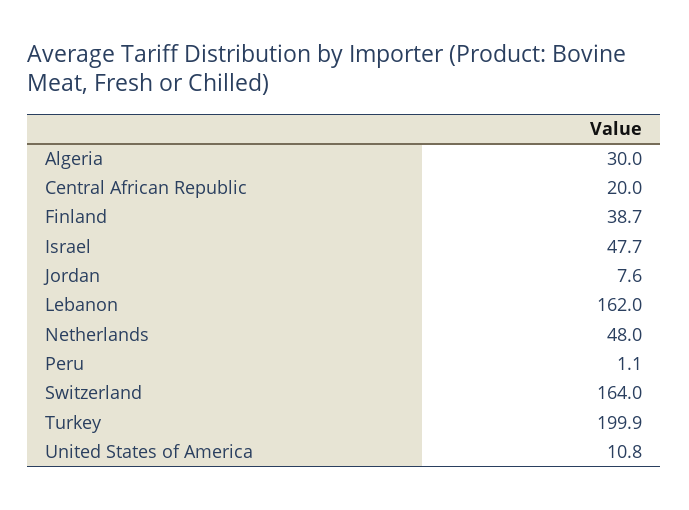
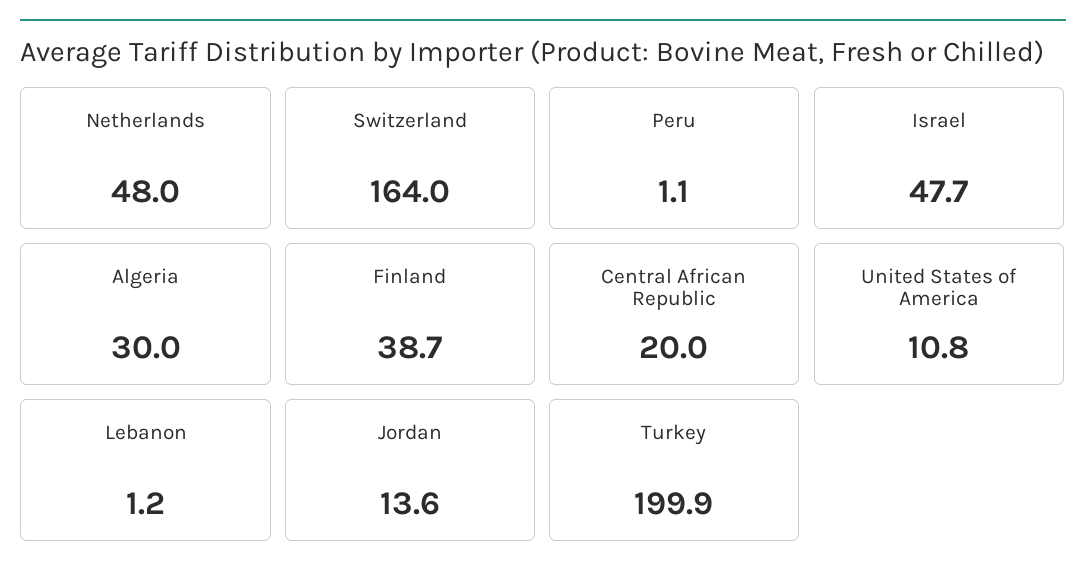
  {
    "Algeria": 30,
    "Central African Republic": 20,
    "Finland": 38.7,
    "Israel": 47.7,
-   "Jordan": 7.6,
+   "Jordan": 13.6,
-   "Lebanon": 162,
+   "Lebanon": 1.2,
    "Netherlands": 48,
    "Peru": 1.1,
    "Switzerland": 164,
    "Turkey": 199.9,
    "United States of America": 10.8
  }

